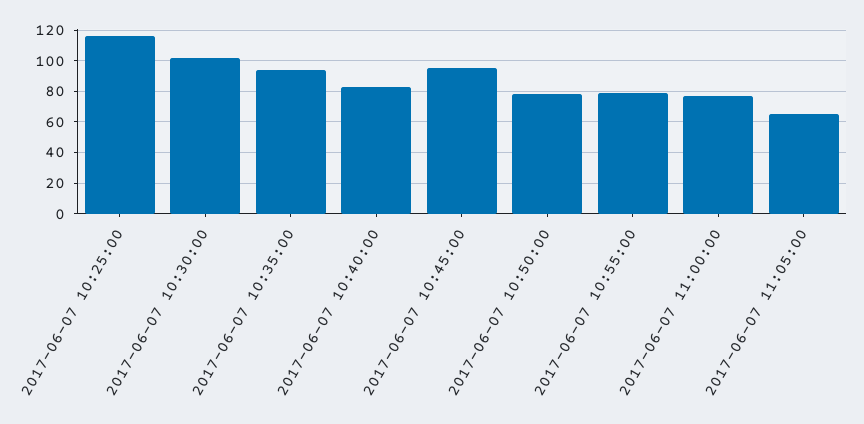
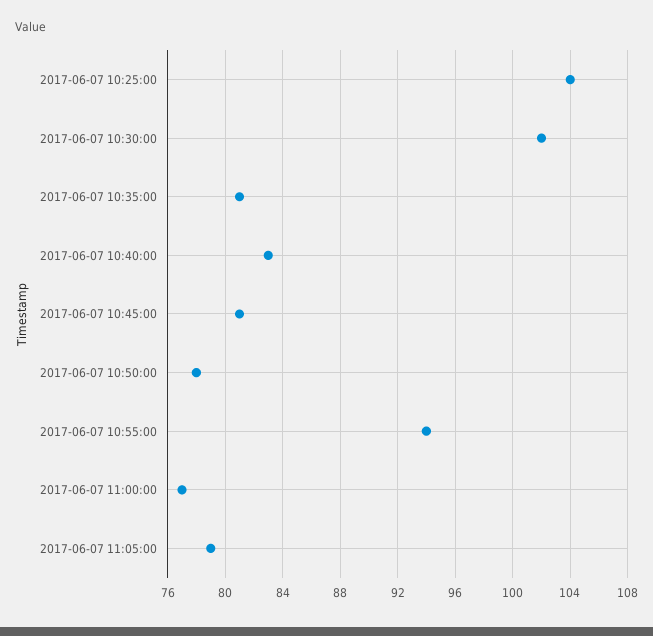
  {
-   "2017-06-07 10:25:00": 115,
+   "2017-06-07 10:25:00": 104,
    "2017-06-07 10:30:00": 102,
-   "2017-06-07 10:35:00": 95,
+   "2017-06-07 10:35:00": 81,
    "2017-06-07 10:40:00": 83,
-   "2017-06-07 10:45:00": 95,
+   "2017-06-07 10:45:00": 81,
    "2017-06-07 10:50:00": 78,
-   "2017-06-07 10:55:00": 80,
+   "2017-06-07 10:55:00": 94,
    "2017-06-07 11:00:00": 77,
-   "2017-06-07 11:05:00": 65
+   "2017-06-07 11:05:00": 79
  }

